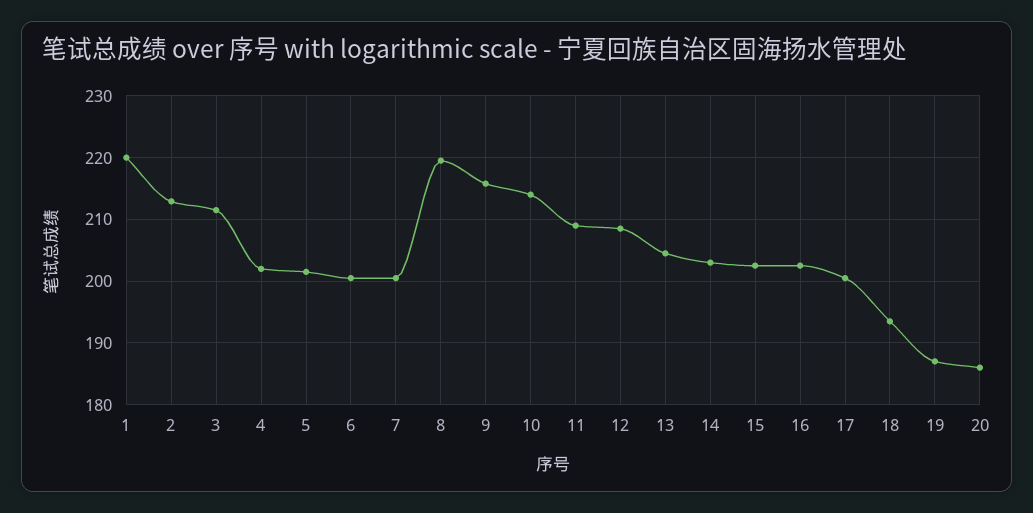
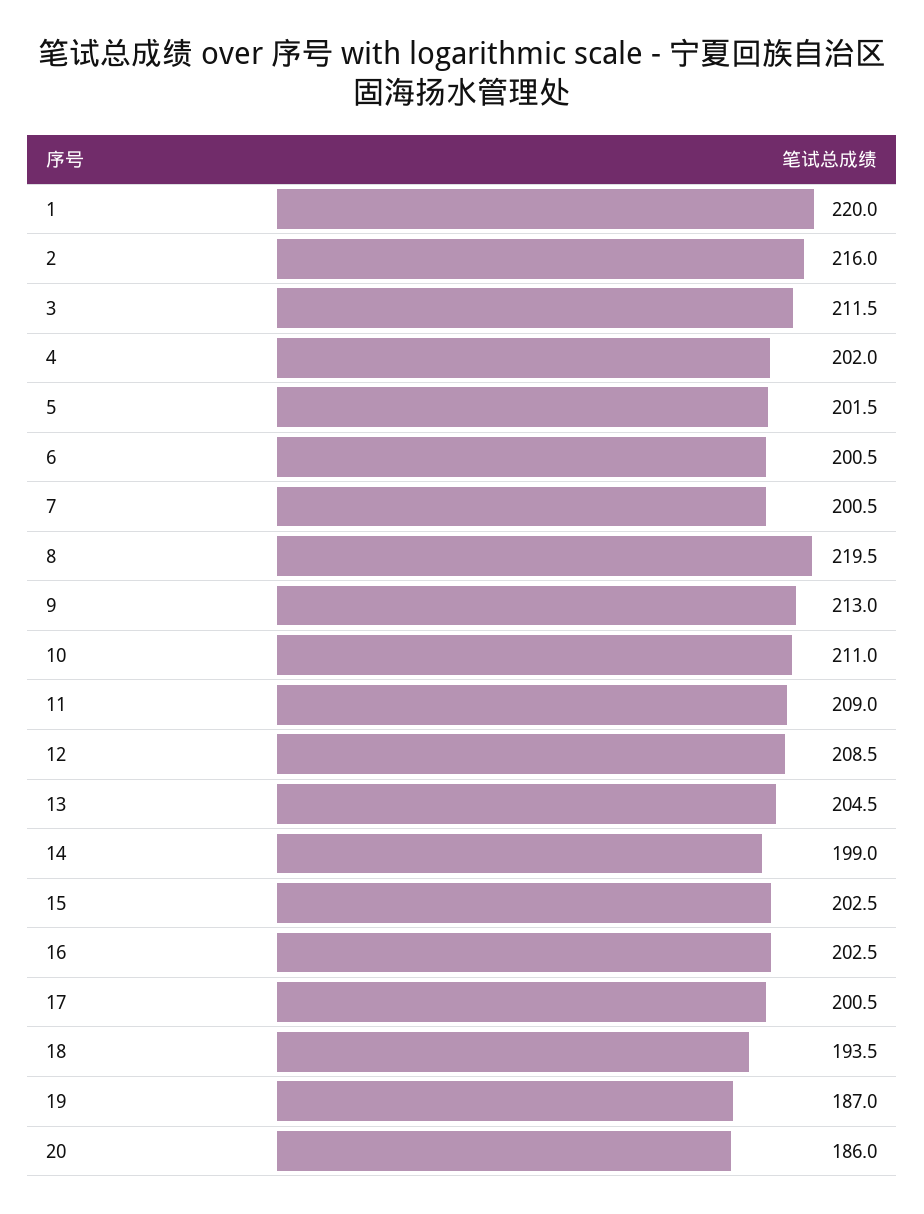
  {
    "1": 220,
-   "2": 213,
+   "2": 216,
    "3": 211.5,
    "4": 202,
    "5": 201.5,
    "6": 200.5,
    "7": 200.5,
    "8": 219.5,
-   "9": 216,
+   "9": 213,
-   "10": 214,
+   "10": 211,
    "11": 209,
    "12": 208.5,
    "13": 204.5,
-   "14": 203,
+   "14": 199,
    "15": 202.5,
    "16": 202.5,
    "17": 200.5,
    "18": 193.5,
    "19": 187,
    "20": 186
  }

